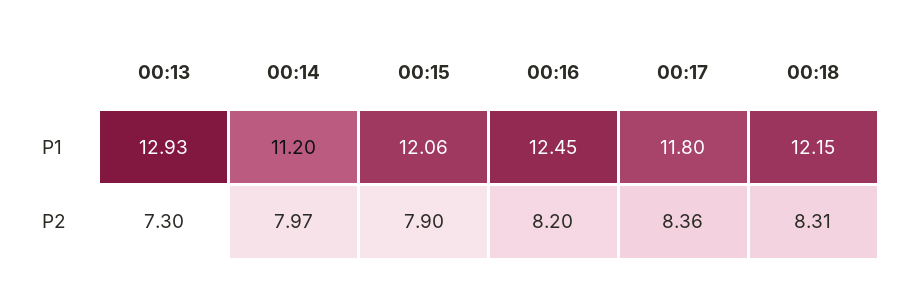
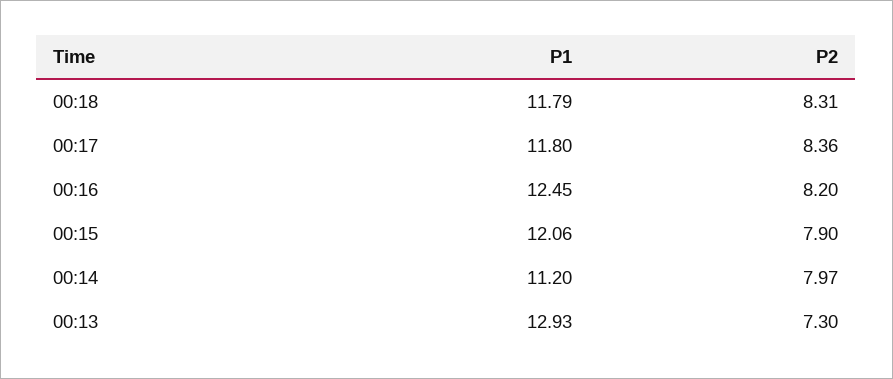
  {
    "00:13": {
      "P1": 12.93,
      "P2": 7.3
    },
    "00:14": {
      "P1": 11.2,
      "P2": 7.97
    },
    "00:15": {
      "P1": 12.06,
      "P2": 7.9
    },
    "00:16": {
      "P1": 12.45,
      "P2": 8.2
    },
    "00:17": {
      "P1": 11.8,
      "P2": 8.36
    },
    "00:18": {
-     "P1": 12.15,
+     "P1": 11.79,
      "P2": 8.31
    }
  }

